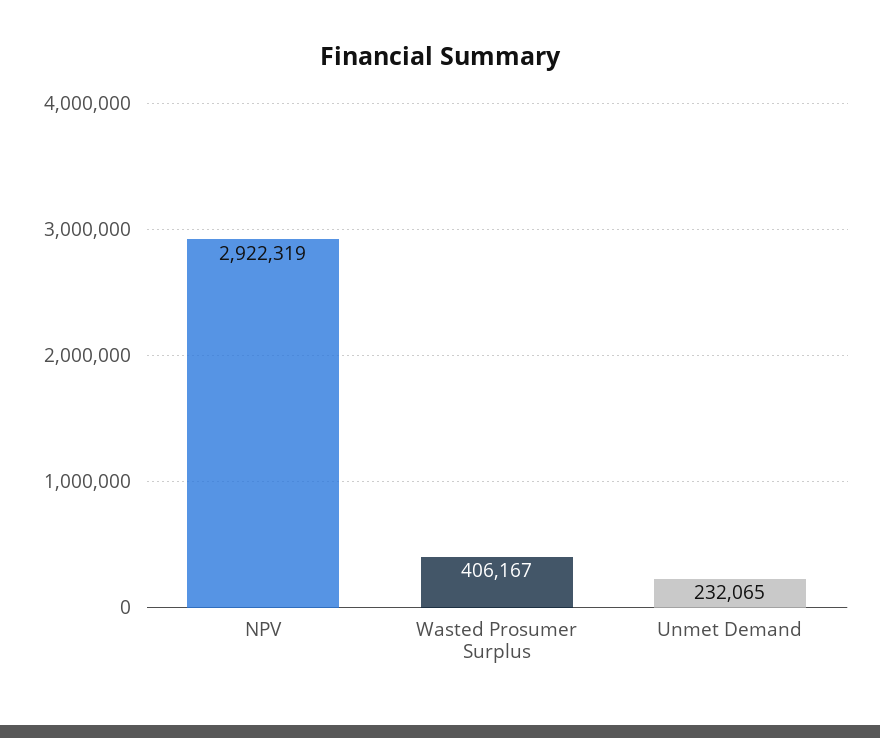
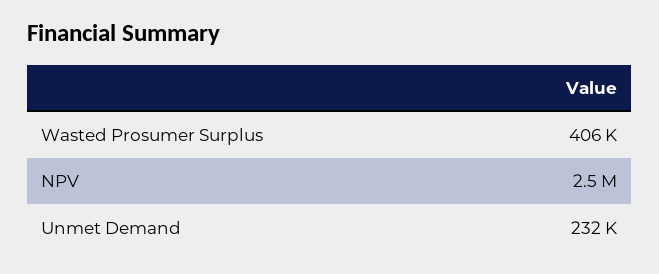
  {
-   "NPV": 2922319,
+   "NPV": 2500000,
    "Wasted Prosumer Surplus": 406167,
    "Unmet Demand": 232065
  }

